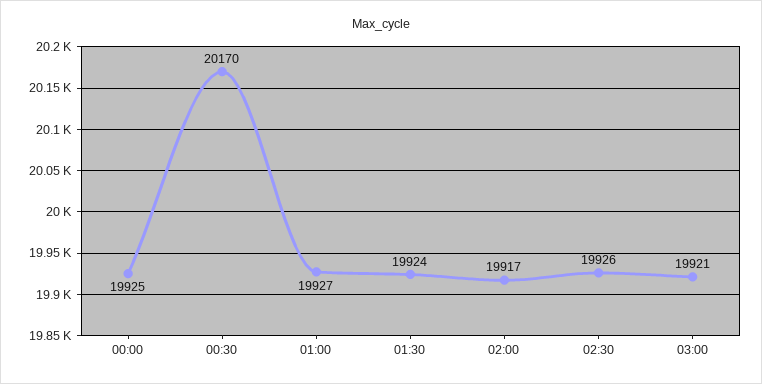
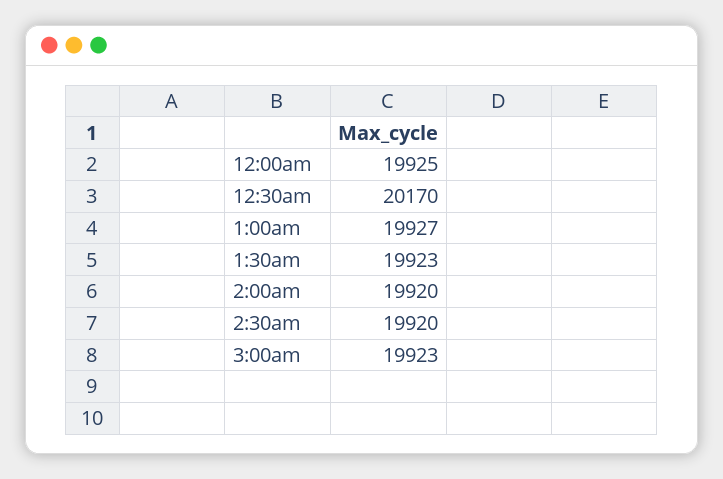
  {
    "00:00": 19925,
    "00:30": 20170,
    "01:00": 19927,
-   "01:30": 19924,
+   "01:30": 19923,
-   "02:00": 19917,
+   "02:00": 19920,
-   "02:30": 19926,
+   "02:30": 19920,
-   "03:00": 19921
+   "03:00": 19923
  }

